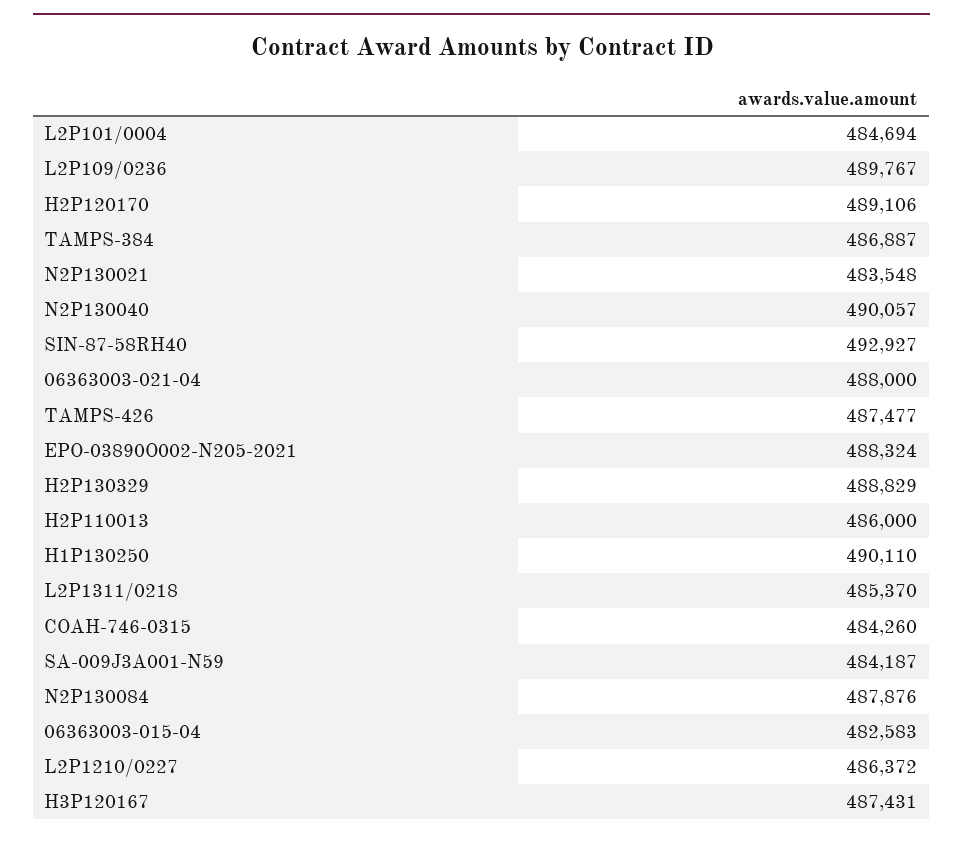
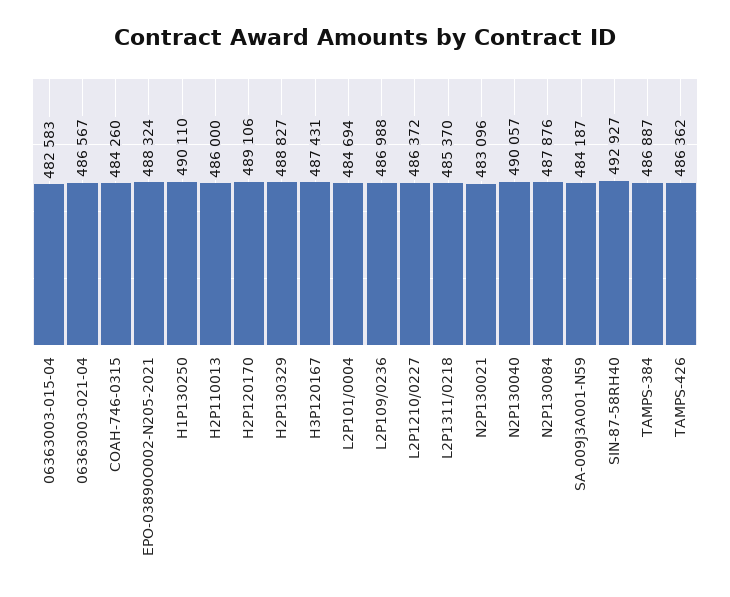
  {
    "L2P101/0004": 484694,
-   "L2P109/0236": 489767,
+   "L2P109/0236": 486988,
    "H2P120170": 489106,
    "TAMPS-384": 486887,
-   "N2P130021": 483548,
+   "N2P130021": 483096,
    "N2P130040": 490057,
    "SIN-87-58RH40": 492927,
-   "06363003-021-04": 488000,
+   "06363003-021-04": 486567,
-   "TAMPS-426": 487477,
+   "TAMPS-426": 486362,
    "EPO-03890O002-N205-2021": 488324,
-   "H2P130329": 488829,
+   "H2P130329": 488827,
    "H2P110013": 486000,
    "H1P130250": 490110,
    "L2P1311/0218": 485370,
    "COAH-746-0315": 484260,
    "SA-009J3A001-N59": 484187,
    "N2P130084": 487876,
    "06363003-015-04": 482583,
    "L2P1210/0227": 486372,
    "H3P120167": 487431
  }

